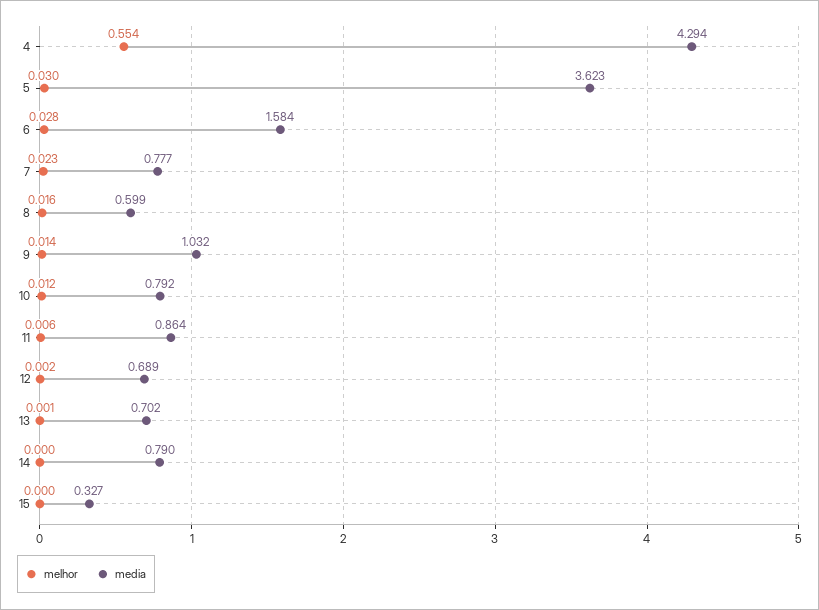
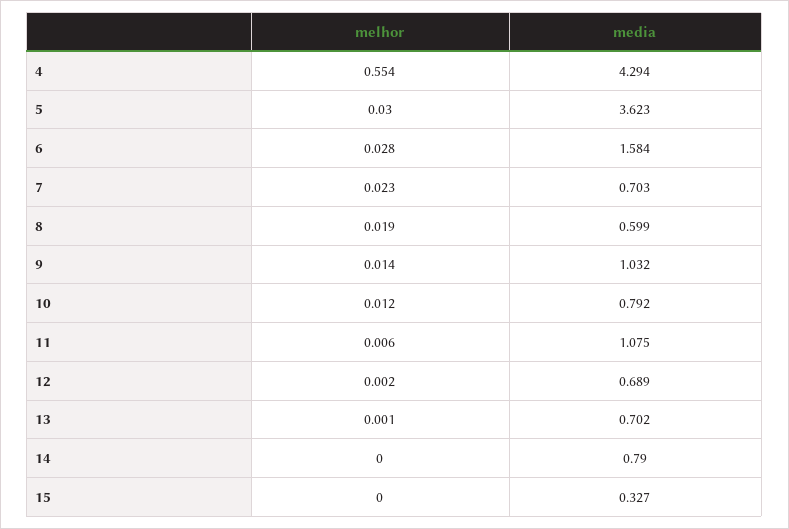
  {
    "melhor": {
      "4": 0.554,
      "5": 0.03,
      "6": 0.028,
      "7": 0.023,
-     "8": 0.016,
+     "8": 0.019,
      "9": 0.014,
      "10": 0.012,
      "11": 0.006,
      "12": 0.002,
      "13": 0.001,
      "14": 0,
      "15": 0
    },
    "media": {
      "4": 4.294,
      "5": 3.623,
      "6": 1.584,
-     "7": 0.777,
+     "7": 0.703,
      "8": 0.599,
      "9": 1.032,
      "10": 0.792,
-     "11": 0.864,
+     "11": 1.075,
      "12": 0.689,
      "13": 0.702,
      "14": 0.79,
      "15": 0.327
    }
  }

